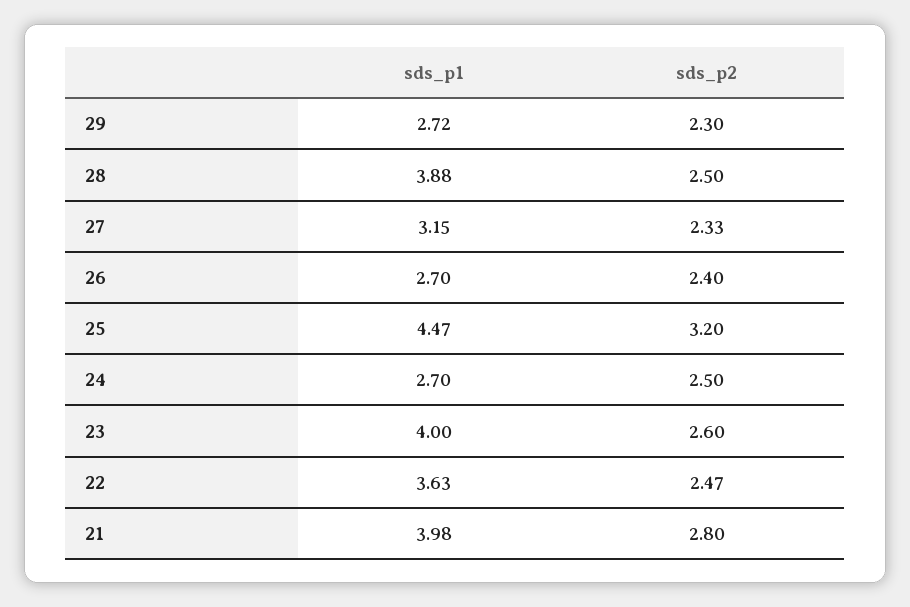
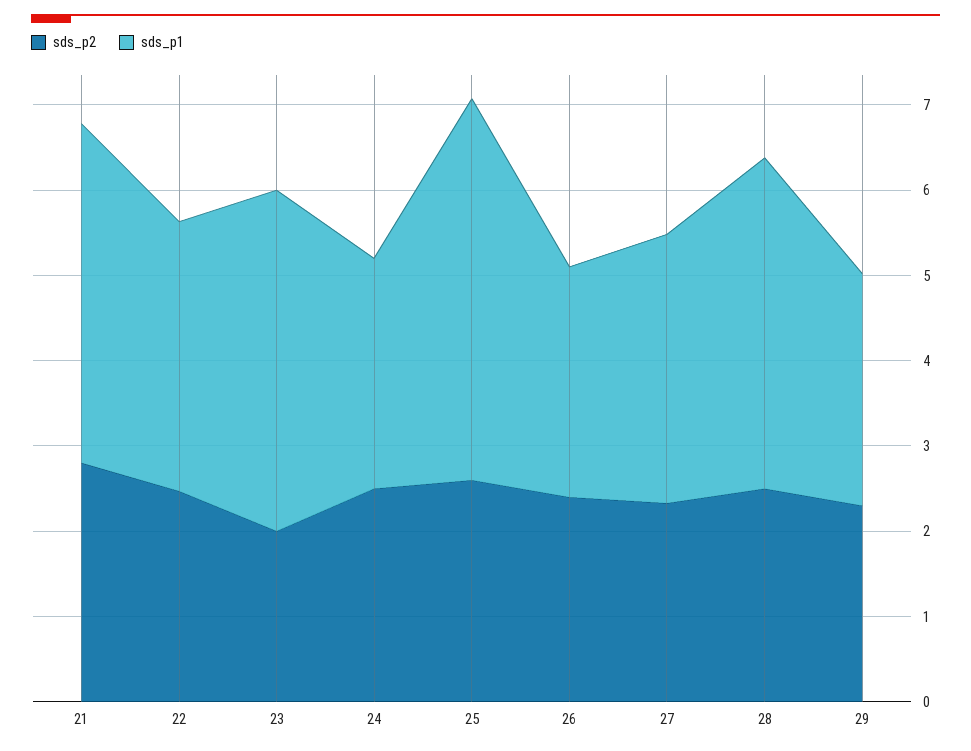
  {
    "sds_p1": {
      "29": 2.72,
      "28": 3.88,
      "27": 3.15,
      "26": 2.7,
      "25": 4.47,
      "24": 2.7,
      "23": 4,
-     "22": 3.63,
+     "22": 3.2,
      "21": 3.98
    },
    "sds_p2": {
      "29": 2.3,
      "28": 2.5,
      "27": 2.33,
      "26": 2.4,
-     "25": 3.2,
+     "25": 2.6,
      "24": 2.5,
-     "23": 2.6,
+     "23": 2,
      "22": 2.47,
      "21": 2.8
    }
  }

